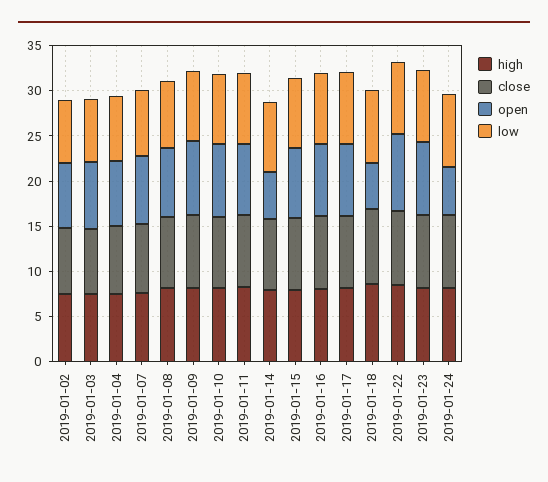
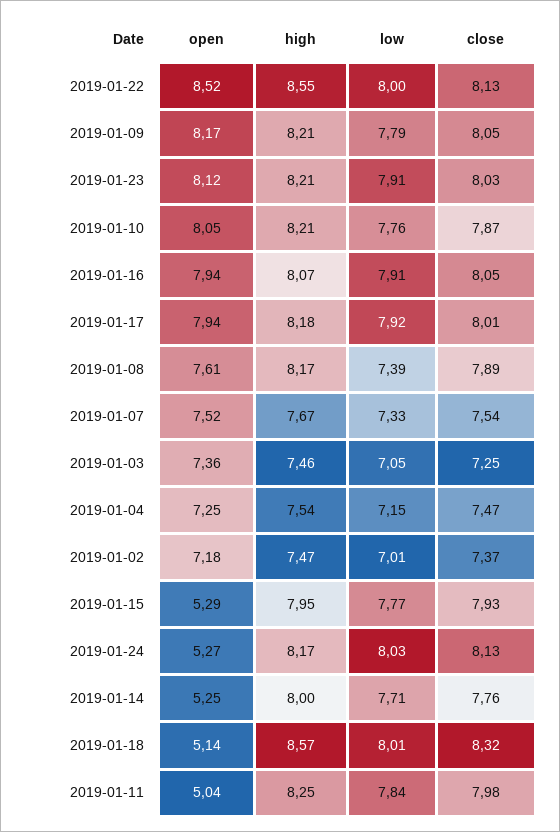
  {
    "high": {
      "2019-01-02": 7.47,
      "2019-01-03": 7.46,
      "2019-01-04": 7.54,
      "2019-01-07": 7.67,
      "2019-01-08": 8.17,
      "2019-01-09": 8.21,
      "2019-01-10": 8.21,
      "2019-01-11": 8.25,
      "2019-01-14": 8,
      "2019-01-15": 7.95,
      "2019-01-16": 8.07,
      "2019-01-17": 8.18,
      "2019-01-18": 8.57,
      "2019-01-22": 8.55,
      "2019-01-23": 8.21,
      "2019-01-24": 8.17
    },
    "close": {
      "2019-01-02": 7.37,
      "2019-01-03": 7.25,
      "2019-01-04": 7.47,
      "2019-01-07": 7.54,
      "2019-01-08": 7.89,
      "2019-01-09": 8.05,
      "2019-01-10": 7.87,
      "2019-01-11": 7.98,
      "2019-01-14": 7.76,
      "2019-01-15": 7.93,
      "2019-01-16": 8.05,
      "2019-01-17": 8.01,
      "2019-01-18": 8.32,
      "2019-01-22": 8.13,
      "2019-01-23": 8.03,
      "2019-01-24": 8.13
    },
    "open": {
      "2019-01-02": 7.18,
      "2019-01-03": 7.36,
      "2019-01-04": 7.25,
      "2019-01-07": 7.52,
      "2019-01-08": 7.61,
      "2019-01-09": 8.17,
      "2019-01-10": 8.05,
-     "2019-01-11": 8,
+     "2019-01-11": 5.04,
      "2019-01-14": 5.25,
-     "2019-01-15": 8,
+     "2019-01-15": 5.29,
      "2019-01-16": 7.94,
      "2019-01-17": 7.94,
      "2019-01-18": 5.14,
      "2019-01-22": 8.52,
      "2019-01-23": 8.12,
      "2019-01-24": 5.27
    },
    "low": {
      "2019-01-02": 7.01,
      "2019-01-03": 7.05,
      "2019-01-04": 7.15,
      "2019-01-07": 7.33,
      "2019-01-08": 7.39,
      "2019-01-09": 7.79,
      "2019-01-10": 7.76,
      "2019-01-11": 7.84,
      "2019-01-14": 7.71,
      "2019-01-15": 7.77,
      "2019-01-16": 7.91,
      "2019-01-17": 7.92,
      "2019-01-18": 8.01,
      "2019-01-22": 8,
      "2019-01-23": 7.91,
      "2019-01-24": 8.03
    }
  }

